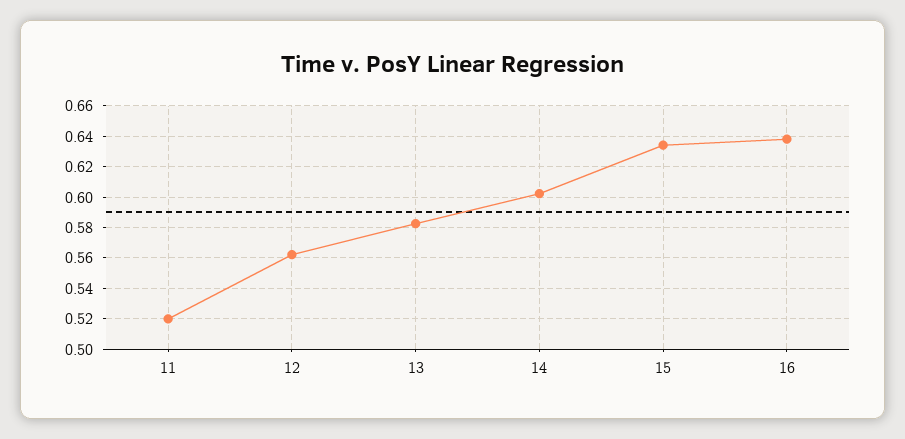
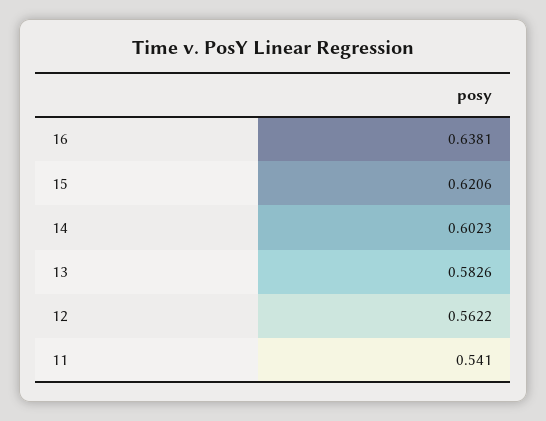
  {
-   "11": 0.52,
+   "11": 0.541,
    "12": 0.5622,
    "13": 0.5826,
    "14": 0.6023,
-   "15": 0.635,
+   "15": 0.6206,
    "16": 0.6381
  }

